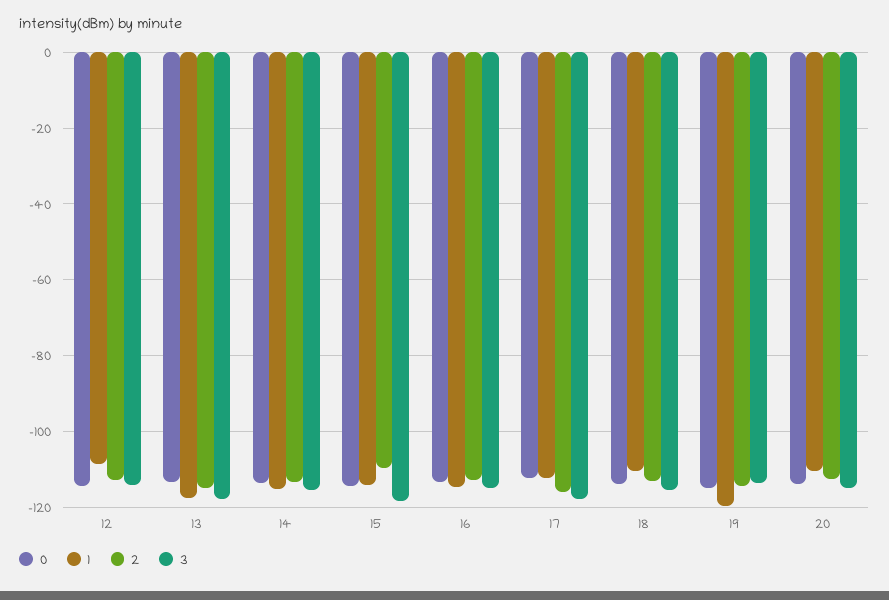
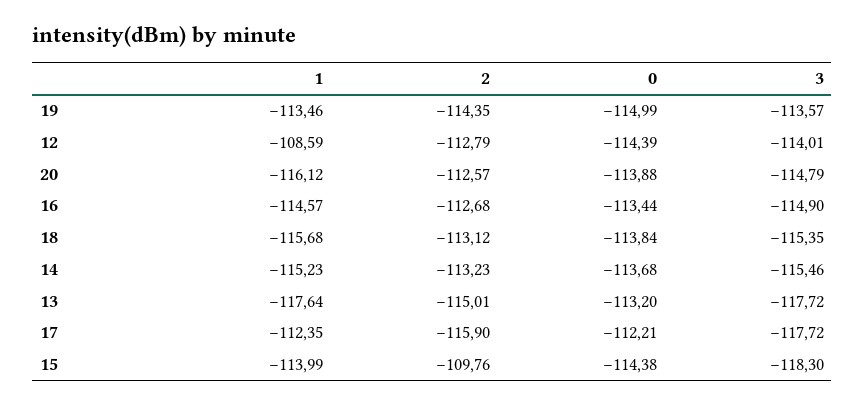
  {
    "0": {
      "12": -114.39,
      "13": -113.2,
      "14": -113.68,
      "15": -114.38,
      "16": -113.44,
      "17": -112.21,
      "18": -113.84,
      "19": -114.99,
      "20": -113.88
    },
    "1": {
      "12": -108.59,
      "13": -117.64,
      "14": -115.23,
      "15": -113.99,
      "16": -114.57,
      "17": -112.35,
-     "18": -110,
+     "18": -115.68,
-     "19": -120,
+     "19": -113.46,
-     "20": -110
+     "20": -116.12
    },
    "2": {
      "12": -112.79,
      "13": -115.01,
      "14": -113.23,
      "15": -109.76,
      "16": -112.68,
      "17": -115.9,
      "18": -113.12,
      "19": -114.35,
      "20": -112.57
    },
    "3": {
      "12": -114.01,
      "13": -117.72,
      "14": -115.46,
      "15": -118.3,
      "16": -114.9,
      "17": -117.72,
      "18": -115.35,
      "19": -113.57,
      "20": -114.79
    }
  }

